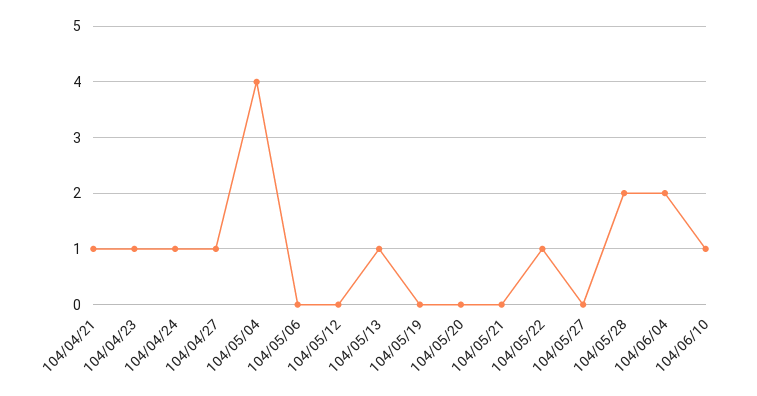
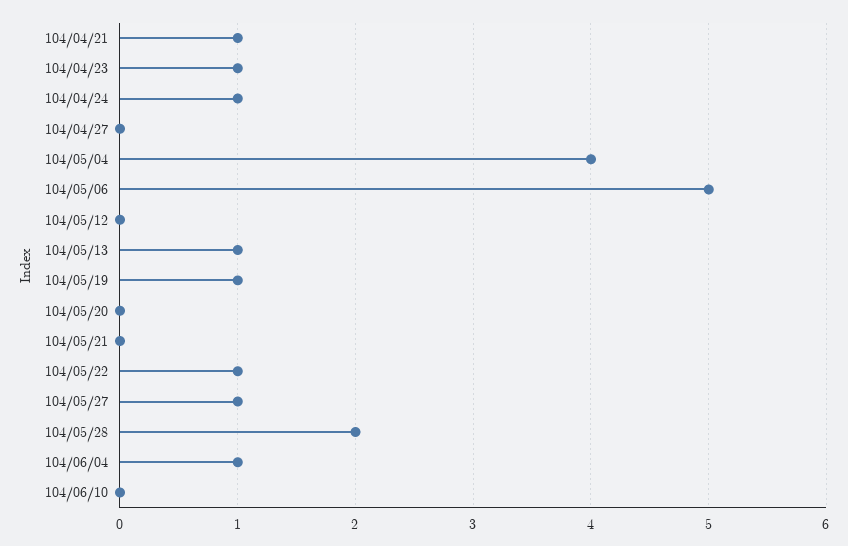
  {
    "104/04/21": 1,
    "104/04/23": 1,
    "104/04/24": 1,
-   "104/04/27": 1,
+   "104/04/27": 0,
    "104/05/04": 4,
-   "104/05/06": 0,
+   "104/05/06": 5,
    "104/05/12": 0,
    "104/05/13": 1,
-   "104/05/19": 0,
+   "104/05/19": 1,
    "104/05/20": 0,
    "104/05/21": 0,
    "104/05/22": 1,
-   "104/05/27": 0,
+   "104/05/27": 1,
    "104/05/28": 2,
-   "104/06/04": 2,
+   "104/06/04": 1,
-   "104/06/10": 1
+   "104/06/10": 0
  }

